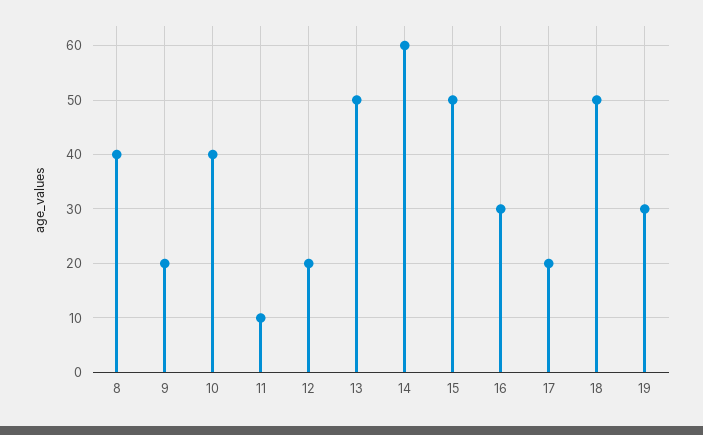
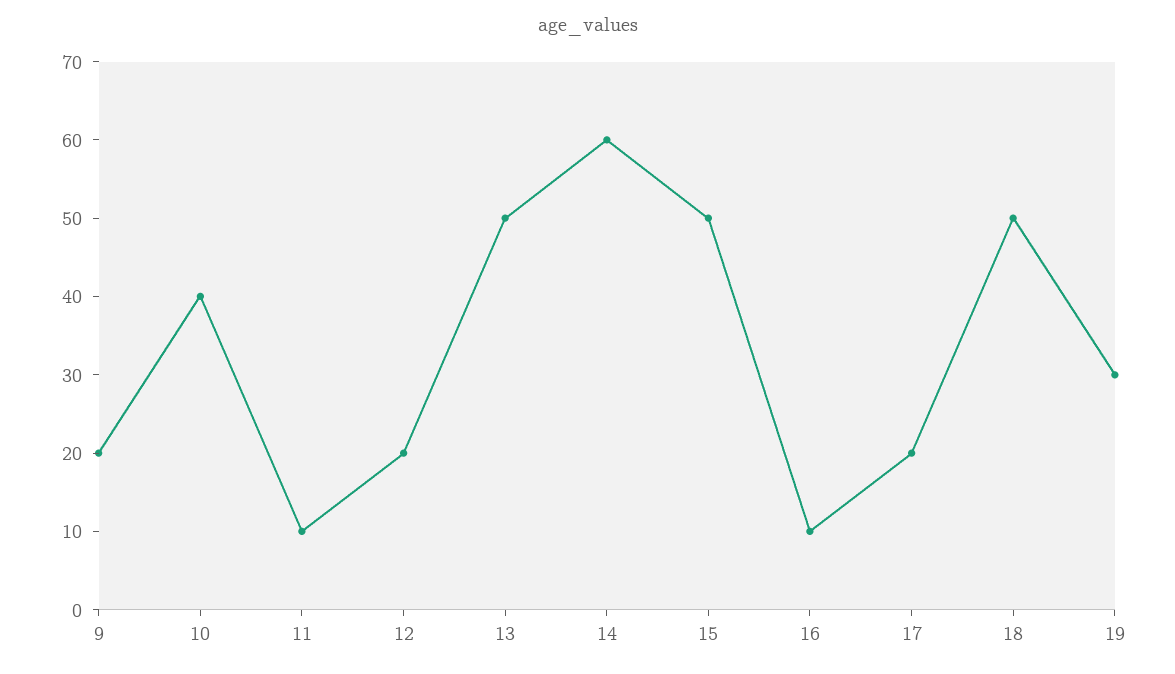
  {
-   "8": 40,
    "9": 20,
    "10": 40,
    "11": 10,
    "12": 20,
    "13": 50,
    "14": 60,
    "15": 50,
-   "16": 30,
+   "16": 10,
    "17": 20,
    "18": 50,
    "19": 30
  }

